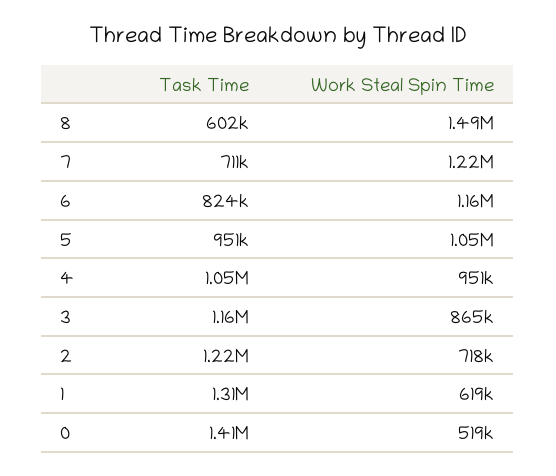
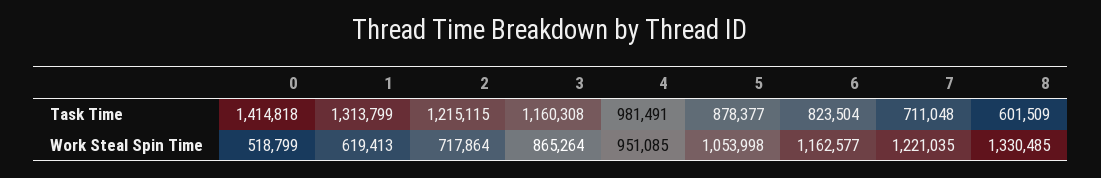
  {
    "Task Time": {
      "8": 601509,
      "7": 711048,
      "6": 823504,
-     "5": 951000,
+     "5": 878377,
-     "4": 1050000,
+     "4": 981491,
      "3": 1160308,
      "2": 1215115,
      "1": 1313799,
      "0": 1414818
    },
    "Work Steal Spin Time": {
-     "8": 1490000,
+     "8": 1330485,
      "7": 1221035,
      "6": 1162577,
      "5": 1053998,
      "4": 951085,
      "3": 865264,
      "2": 717864,
      "1": 619413,
      "0": 518799
    }
  }

